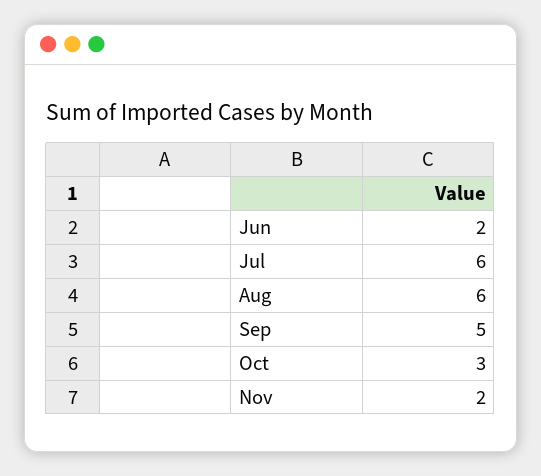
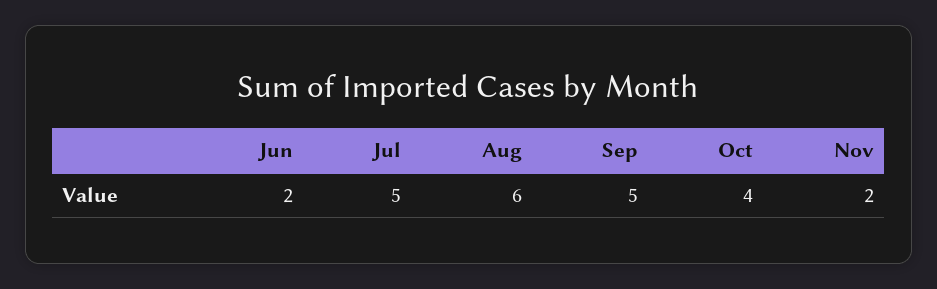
  {
    "Jun": 2,
-   "Jul": 6,
+   "Jul": 5,
    "Aug": 6,
    "Sep": 5,
-   "Oct": 3,
+   "Oct": 4,
    "Nov": 2
  }

